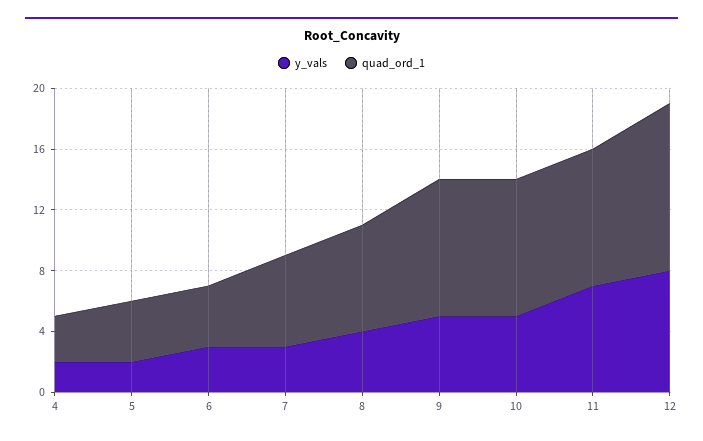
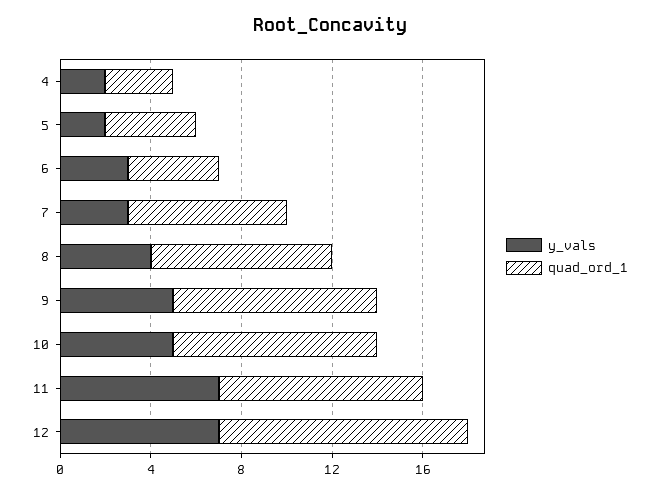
  {
    "y_vals": {
      "4": 2,
      "5": 2,
      "6": 3,
      "7": 3,
      "8": 4,
      "9": 5,
      "10": 5,
      "11": 7,
-     "12": 8
+     "12": 7
    },
    "quad_ord_1": {
      "4": 3,
      "5": 4,
      "6": 4,
-     "7": 6,
+     "7": 7,
-     "8": 7,
+     "8": 8,
      "9": 9,
      "10": 9,
      "11": 9,
      "12": 11
    }
  }

